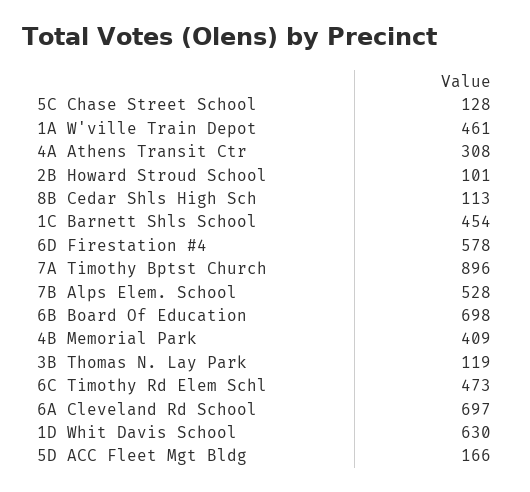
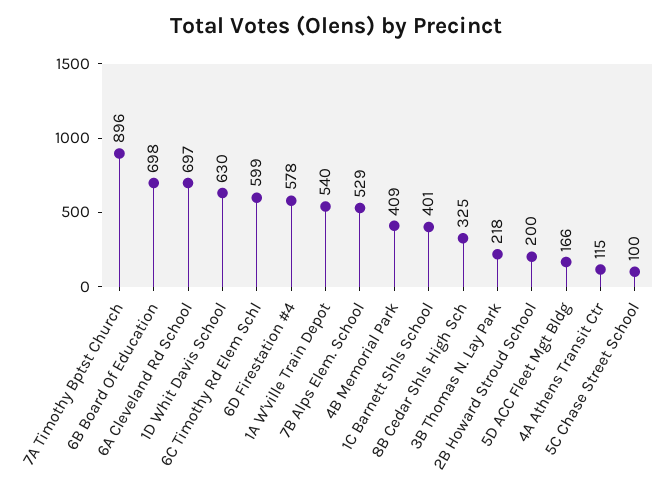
  {
-   "5C Chase Street School": 128,
+   "5C Chase Street School": 100,
-   "1A W'ville Train Depot": 461,
+   "1A W'ville Train Depot": 540,
-   "4A Athens Transit Ctr": 308,
+   "4A Athens Transit Ctr": 115,
-   "2B Howard Stroud School": 101,
+   "2B Howard Stroud School": 200,
-   "8B Cedar Shls High Sch": 113,
+   "8B Cedar Shls High Sch": 325,
-   "1C Barnett Shls School": 454,
+   "1C Barnett Shls School": 401,
    "6D Firestation #4": 578,
    "7A Timothy Bptst Church": 896,
-   "7B Alps Elem. School": 528,
+   "7B Alps Elem. School": 529,
    "6B Board Of Education": 698,
    "4B Memorial Park": 409,
-   "3B Thomas N. Lay Park": 119,
+   "3B Thomas N. Lay Park": 218,
-   "6C Timothy Rd Elem Schl": 473,
+   "6C Timothy Rd Elem Schl": 599,
    "6A Cleveland Rd School": 697,
    "1D Whit Davis School": 630,
    "5D ACC Fleet Mgt Bldg": 166
  }

